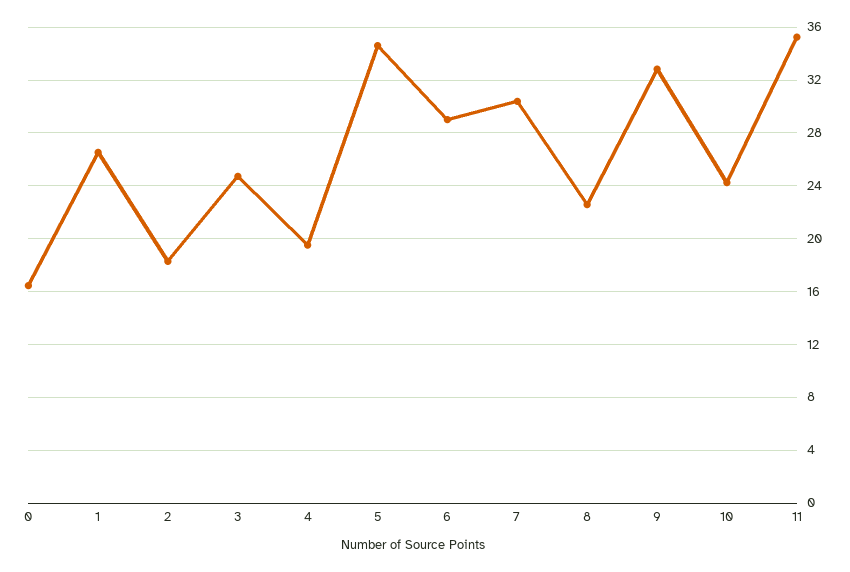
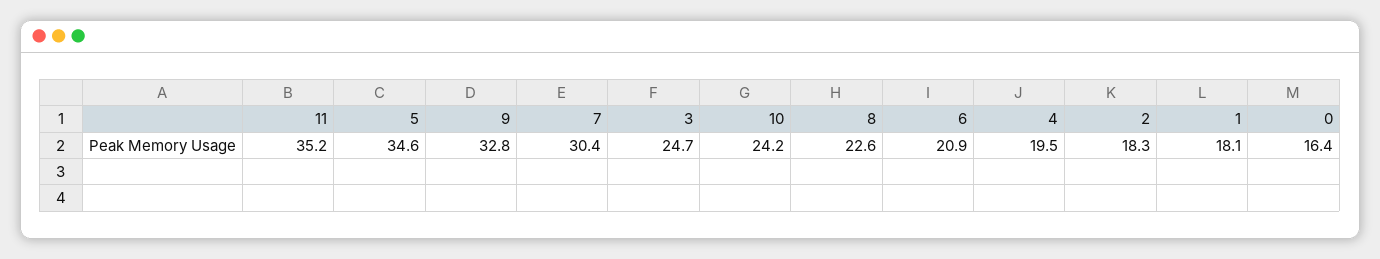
  {
    "0": 16.4,
-   "1": 26.5,
+   "1": 18.1,
    "2": 18.3,
    "3": 24.7,
    "4": 19.5,
    "5": 34.6,
-   "6": 29,
+   "6": 20.9,
    "7": 30.4,
    "8": 22.6,
    "9": 32.8,
    "10": 24.2,
    "11": 35.2
  }

